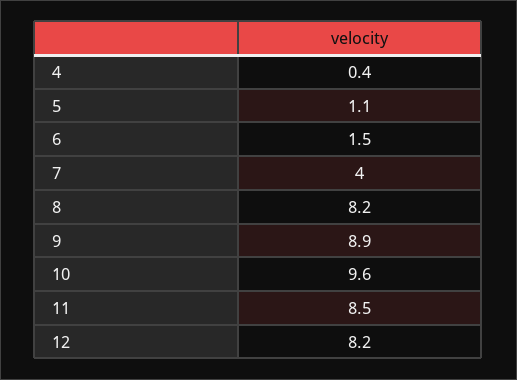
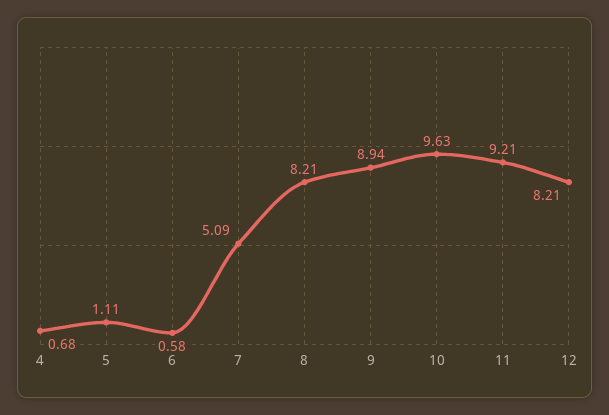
  {
-   "4": 0.4,
+   "4": 0.68,
    "5": 1.11,
-   "6": 1.5,
+   "6": 0.58,
-   "7": 4,
+   "7": 5.09,
    "8": 8.21,
    "9": 8.94,
    "10": 9.63,
-   "11": 8.5,
+   "11": 9.21,
    "12": 8.21
  }

